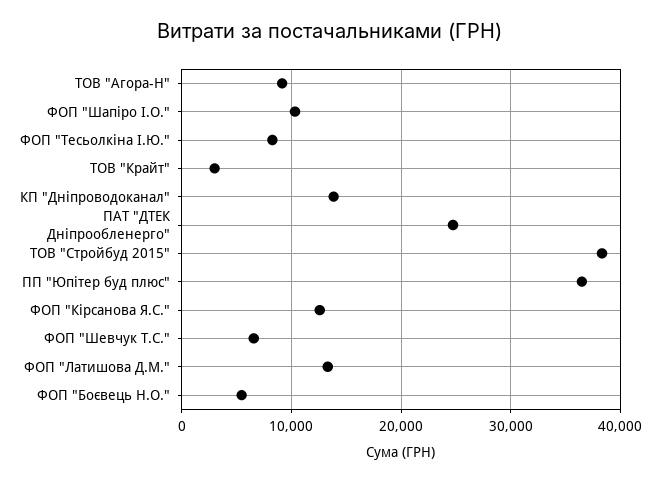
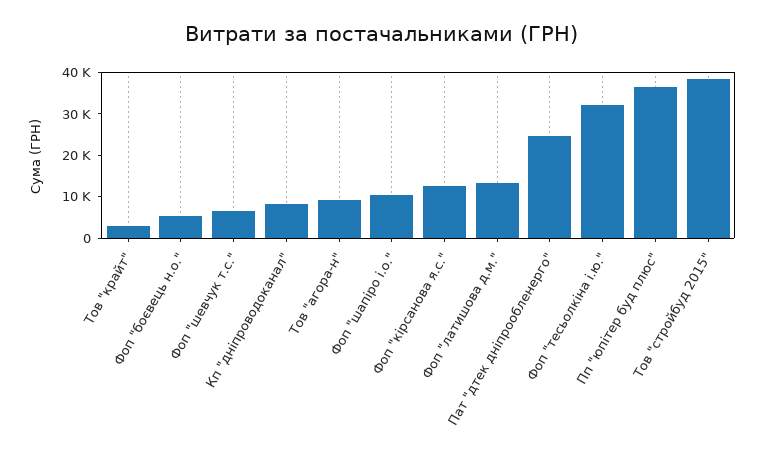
  {
    "ТОВ \"Агора-Н\"": 9000,
    "ФОП \"Шапіро І.О.\"": 10000,
-   "ФОП \"Тесьолкіна І.Ю.\"": 8000,
+   "ФОП \"Тесьолкіна І.Ю.\"": 32000,
    "ТОВ \"Крайт\"": 3000,
-   "КП \"Дніпроводоканал\"": 14000,
+   "КП \"Дніпроводоканал\"": 8000,
    "ПАТ \"ДТЕК Дніпрообленерго\"": 25000,
    "ТОВ \"Стройбуд 2015\"": 38000,
    "ПП \"Юпітер буд плюс\"": 36000,
    "ФОП \"Кірсанова Я.С.\"": 13000,
    "ФОП \"Шевчук Т.С.\"": 7000,
    "ФОП \"Латишова Д.М.\"": 13000,
    "ФОП \"Боєвець Н.О.\"": 5000
  }

